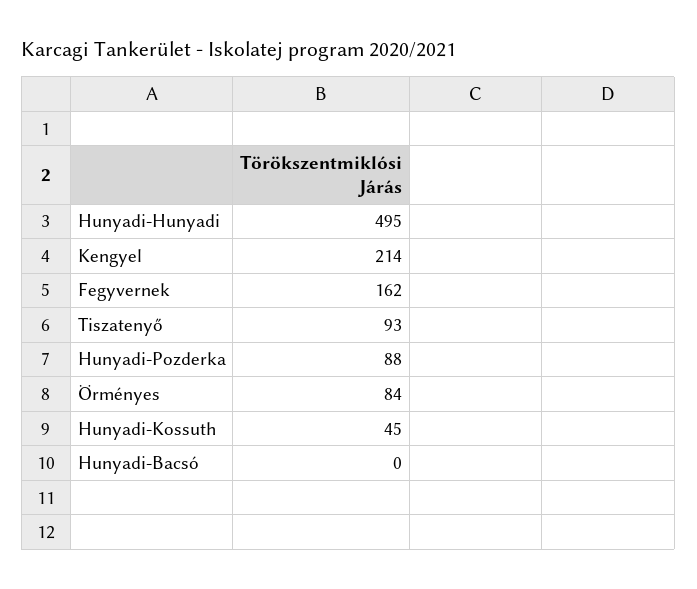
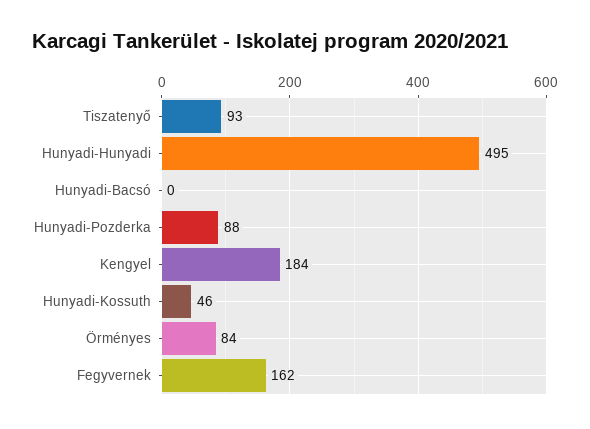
  {
    "Hunyadi-Hunyadi": 495,
-   "Kengyel": 214,
+   "Kengyel": 184,
    "Fegyvernek": 162,
    "Tiszatenyő": 93,
    "Hunyadi-Pozderka": 88,
    "Örményes": 84,
-   "Hunyadi-Kossuth": 45,
+   "Hunyadi-Kossuth": 46,
    "Hunyadi-Bacsó": 0
  }

